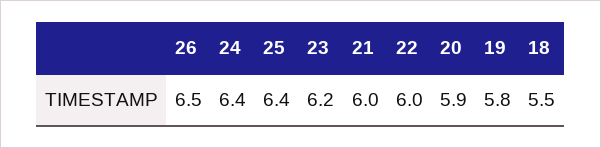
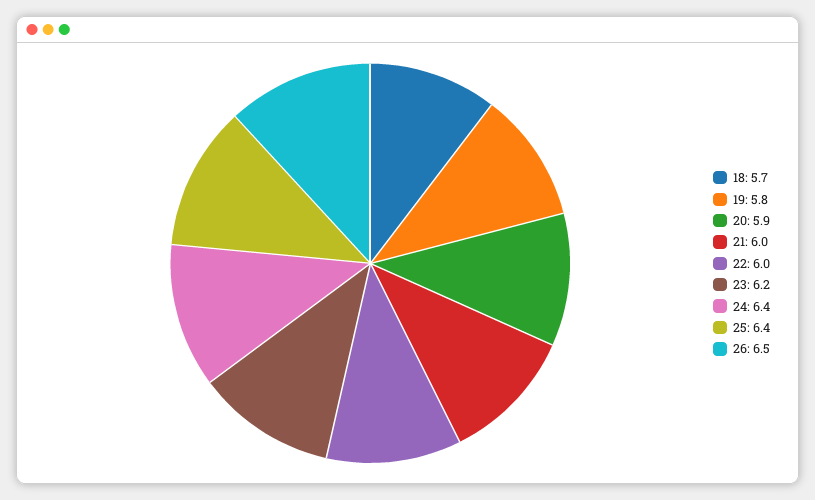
  {
    "26": 6.5,
    "24": 6.4,
    "25": 6.4,
    "23": 6.2,
    "21": 6,
    "22": 6,
    "20": 5.9,
    "19": 5.8,
-   "18": 5.5
+   "18": 5.7
  }

